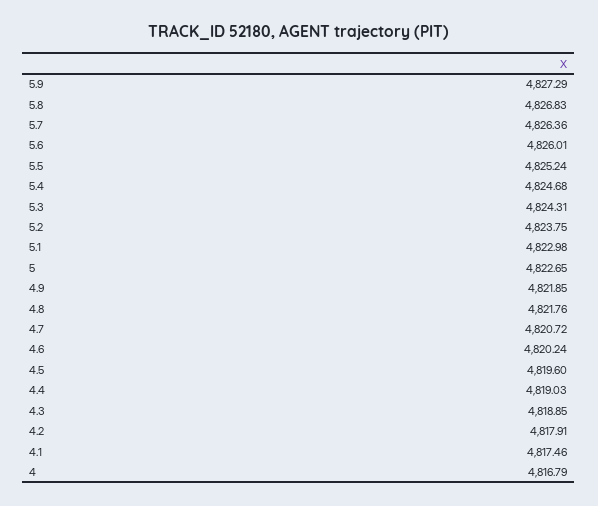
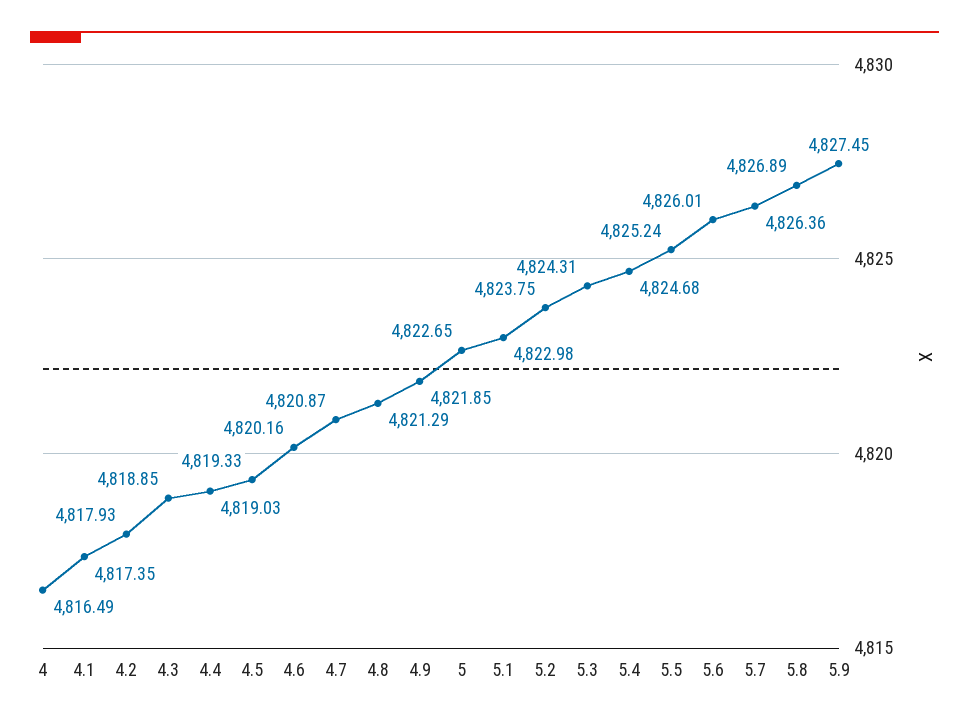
  {
-   "5.9": 4827.29,
+   "5.9": 4827.45,
-   "5.8": 4826.83,
+   "5.8": 4826.89,
    "5.7": 4826.36,
    "5.6": 4826.01,
    "5.5": 4825.24,
    "5.4": 4824.68,
    "5.3": 4824.31,
    "5.2": 4823.75,
    "5.1": 4822.98,
    "5": 4822.65,
    "4.9": 4821.85,
-   "4.8": 4821.76,
+   "4.8": 4821.29,
-   "4.7": 4820.72,
+   "4.7": 4820.87,
-   "4.6": 4820.24,
+   "4.6": 4820.16,
-   "4.5": 4819.6,
+   "4.5": 4819.33,
    "4.4": 4819.03,
    "4.3": 4818.85,
-   "4.2": 4817.91,
+   "4.2": 4817.93,
-   "4.1": 4817.46,
+   "4.1": 4817.35,
-   "4": 4816.79
+   "4": 4816.49
  }

